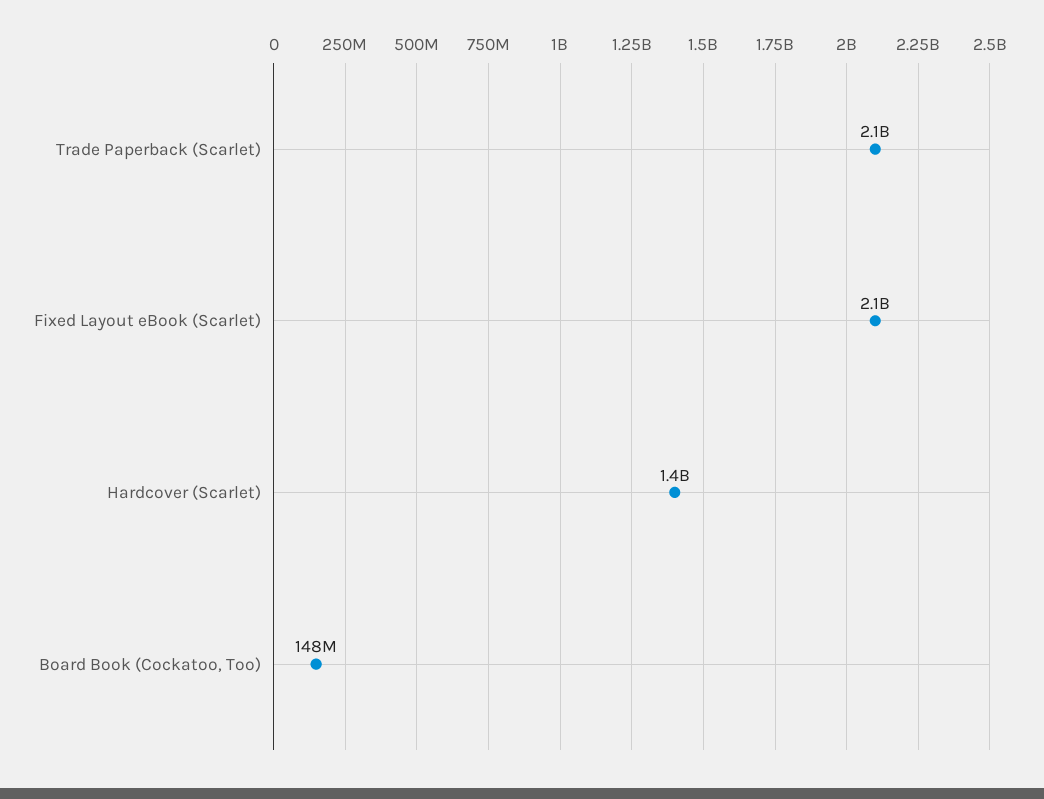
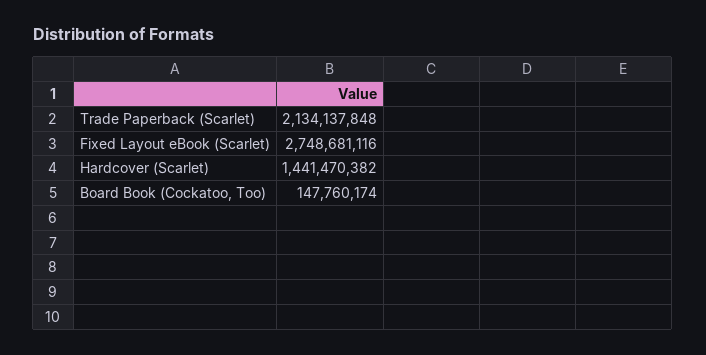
  {
    "Trade Paperback (Scarlet)": 2134137848,
-   "Fixed Layout eBook (Scarlet)": 2100000000,
+   "Fixed Layout eBook (Scarlet)": 2748681116,
    "Hardcover (Scarlet)": 1441470382,
    "Board Book (Cockatoo, Too)": 147760174
  }

